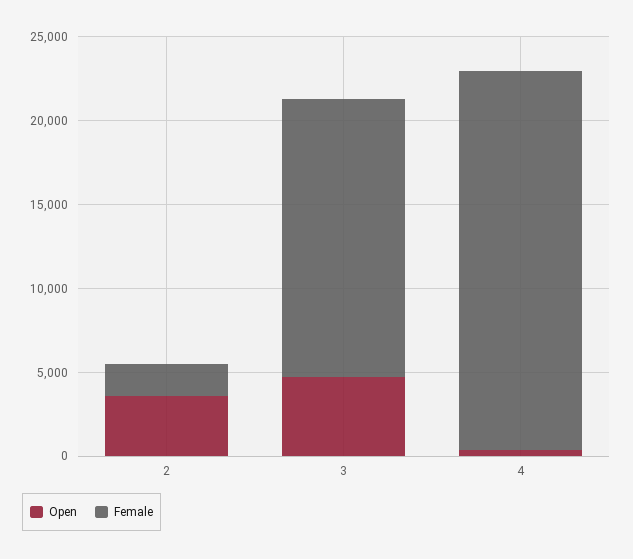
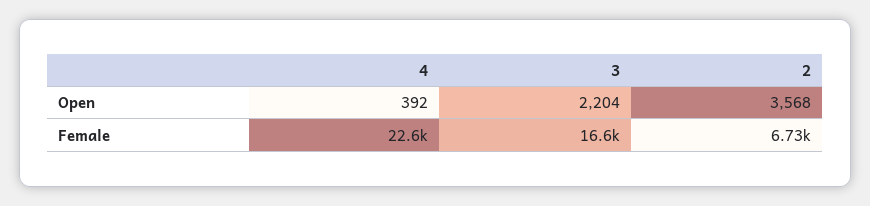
  {
    "Open": {
      "2": 3568,
-     "3": 5000,
+     "3": 2204,
      "4": 392
    },
    "Female": {
-     "2": 2000,
+     "2": 6730,
      "3": 16600,
      "4": 22600
    }
  }

